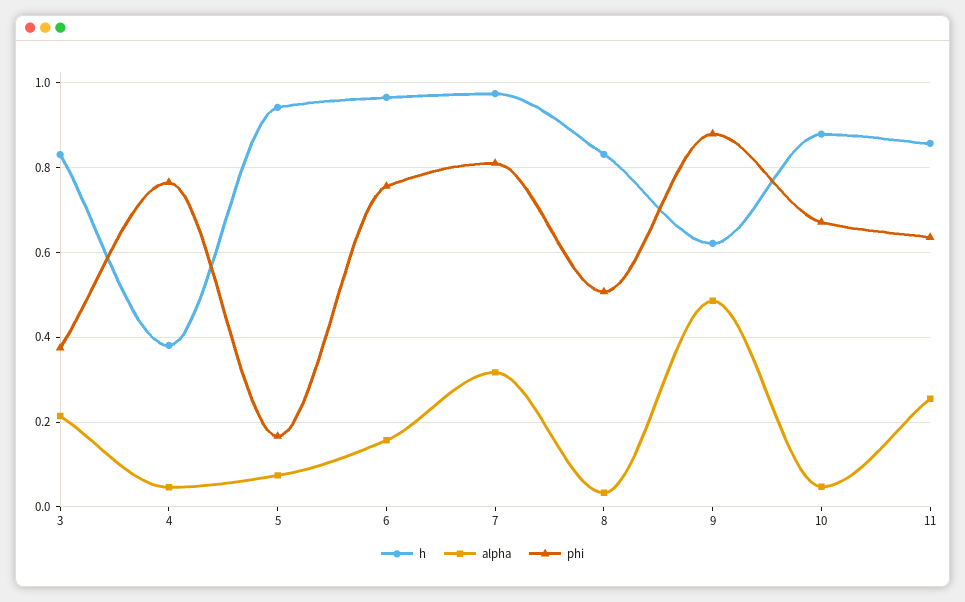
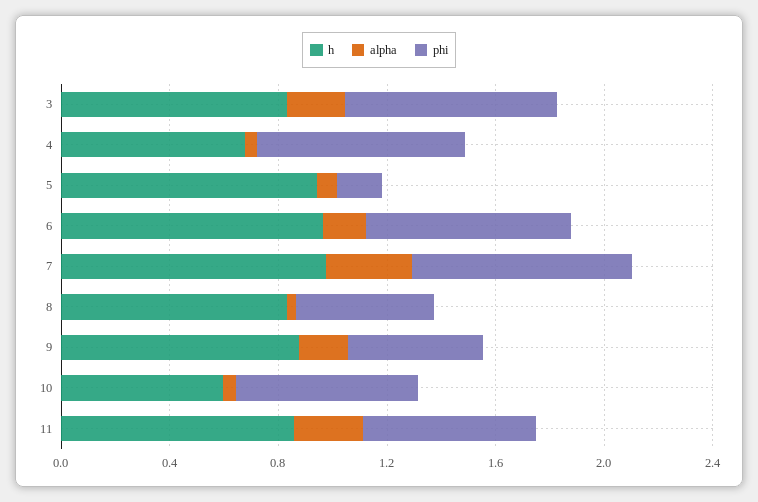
  {
    "h": {
      "3": 0.84,
-     "4": 0.38,
+     "4": 0.7,
      "5": 0.94,
      "6": 0.96,
      "7": 0.98,
      "8": 0.84,
-     "9": 0.62,
+     "9": 0.9,
-     "10": 0.88,
+     "10": 0.6,
      "11": 0.86
    },
    "alpha": {
      "3": 0.22,
      "4": 0.04,
      "5": 0.08,
      "6": 0.16,
      "7": 0.32,
      "8": 0.04,
-     "9": 0.48,
+     "9": 0.2,
      "10": 0.04,
      "11": 0.26
    },
    "phi": {
-     "3": 0.38,
+     "3": 0.8,
      "4": 0.76,
      "5": 0.16,
      "6": 0.76,
      "7": 0.8,
      "8": 0.5,
-     "9": 0.88,
+     "9": 0.5,
      "10": 0.68,
      "11": 0.64
    }
  }

